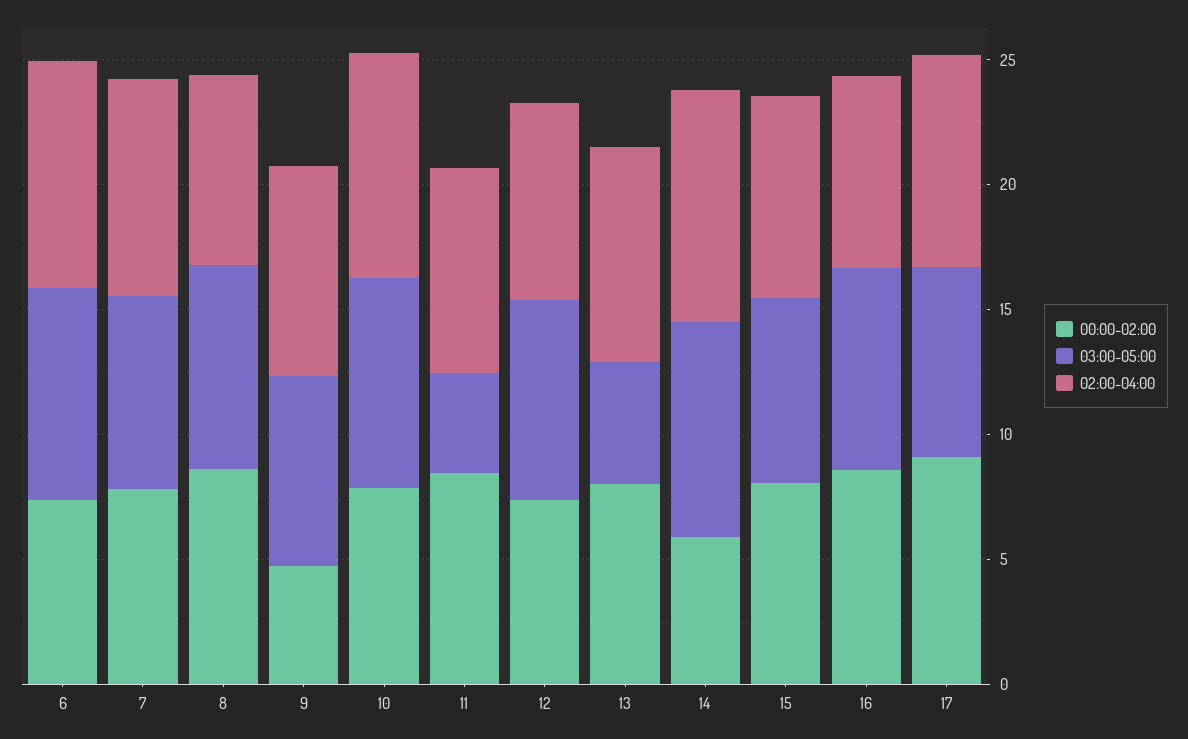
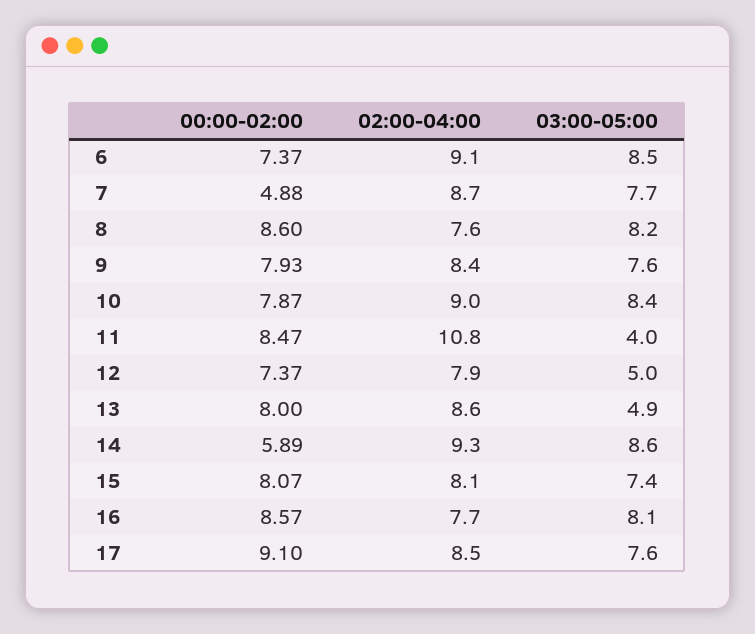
  {
    "00:00-02:00": {
      "6": 7.37,
-     "7": 8,
+     "7": 4.88,
      "8": 8.6,
-     "9": 5,
+     "9": 7.93,
      "10": 7.87,
      "11": 8.47,
      "12": 7.37,
      "13": 8,
      "14": 5.89,
      "15": 8.07,
      "16": 8.57,
      "17": 9.1
    },
    "03:00-05:00": {
      "6": 8.5,
      "7": 7.7,
      "8": 8.2,
      "9": 7.6,
      "10": 8.4,
      "11": 4,
-     "12": 8,
+     "12": 5,
      "13": 4.9,
      "14": 8.6,
      "15": 7.4,
      "16": 8.1,
      "17": 7.6
    },
    "02:00-04:00": {
      "6": 9.1,
      "7": 8.7,
      "8": 7.6,
      "9": 8.4,
      "10": 9,
-     "11": 8,
+     "11": 10.8,
      "12": 7.9,
      "13": 8.6,
      "14": 9.3,
      "15": 8.1,
      "16": 7.7,
      "17": 8.5
    }
  }

